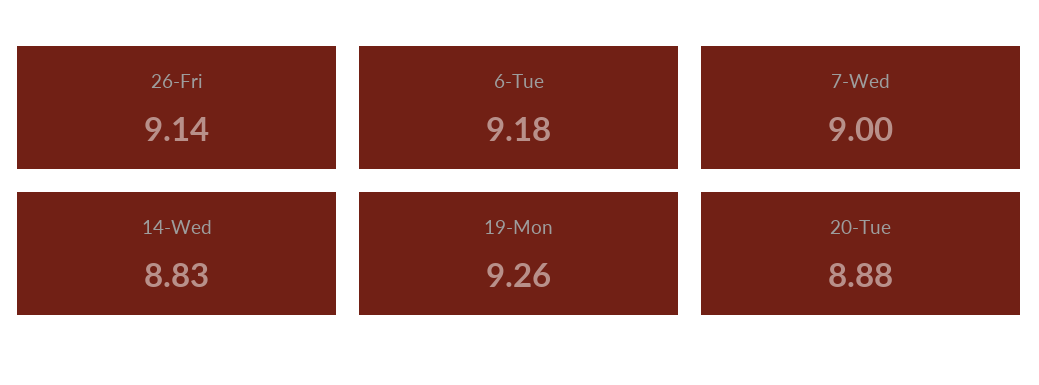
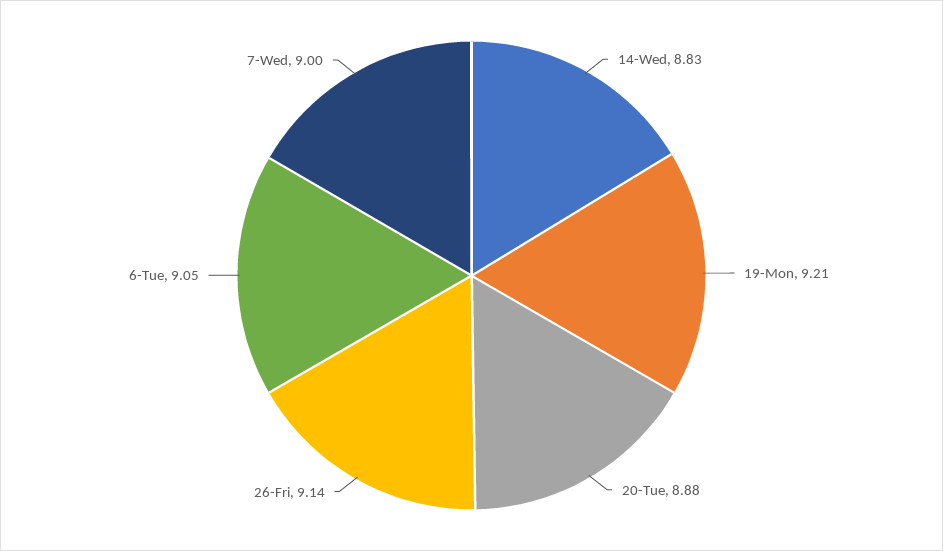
  {
    "26-Fri": 9.14,
-   "6-Tue": 9.18,
+   "6-Tue": 9.05,
    "7-Wed": 9,
    "14-Wed": 8.83,
-   "19-Mon": 9.26,
+   "19-Mon": 9.21,
    "20-Tue": 8.88
  }

